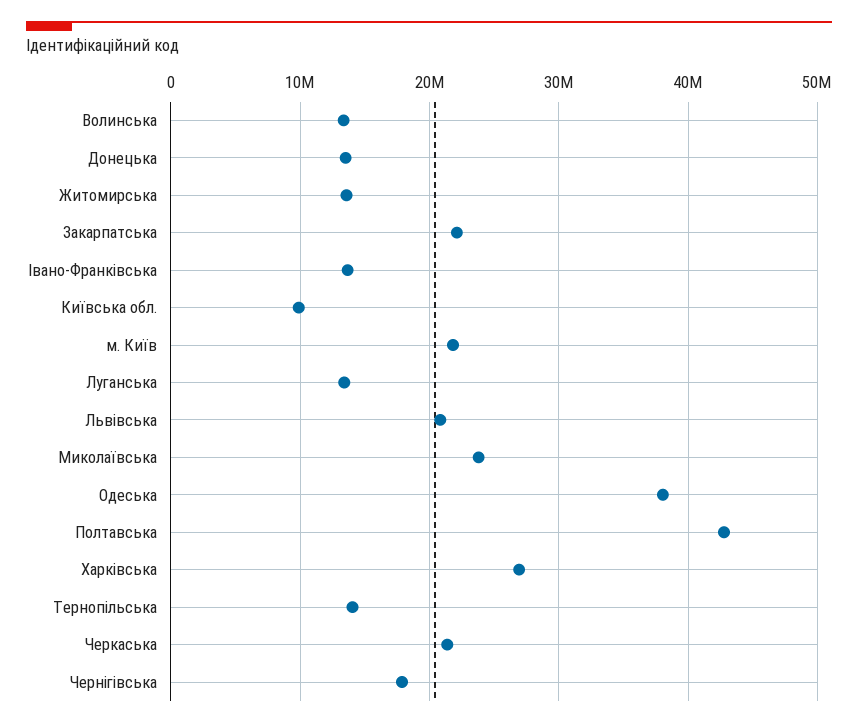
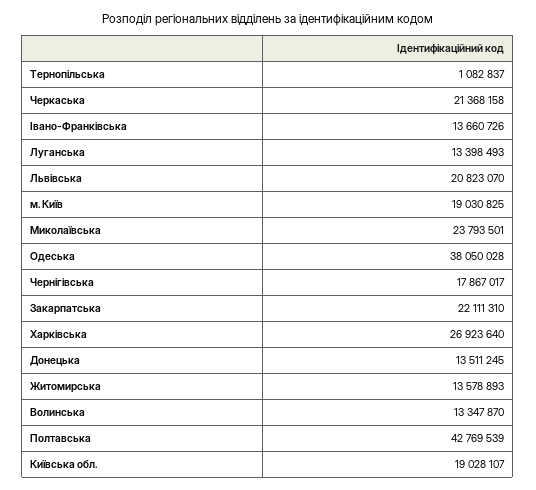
  {
    "Волинська": 13347870,
    "Донецька": 13511245,
    "Житомирська": 13578893,
    "Закарпатська": 22111310,
    "Івано-Франківська": 13660726,
-   "Київська обл.": 10000000,
+   "Київська обл.": 19028107,
-   "м. Київ": 22000000,
+   "м. Київ": 19030825,
    "Луганська": 13398493,
    "Львівська": 20823070,
    "Миколаївська": 23793501,
    "Одеська": 38050028,
    "Полтавська": 42769539,
    "Харківська": 26923640,
-   "Тернопільська": 14000000,
+   "Тернопільська": 1082837,
    "Черкаська": 21368158,
    "Чернігівська": 17867017
  }

